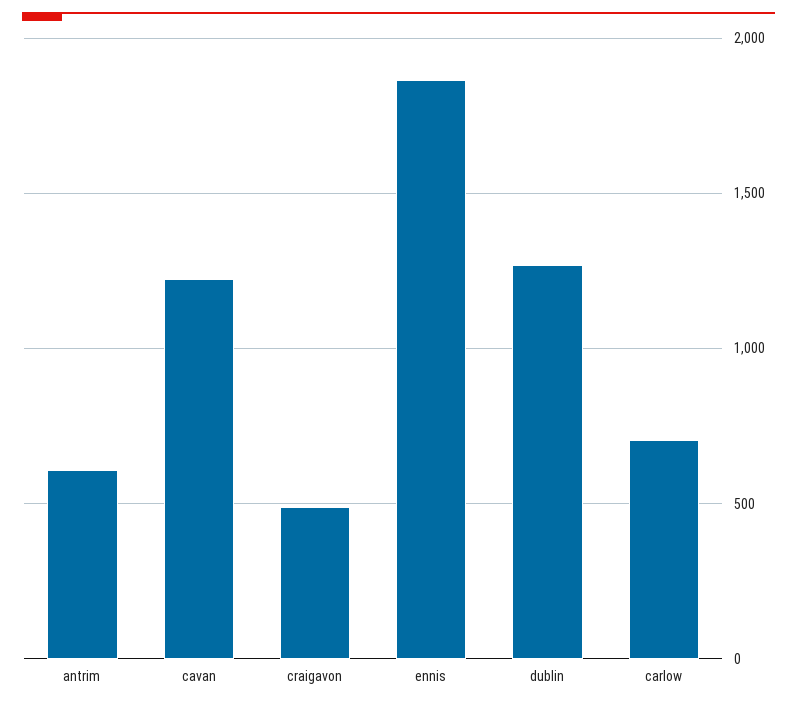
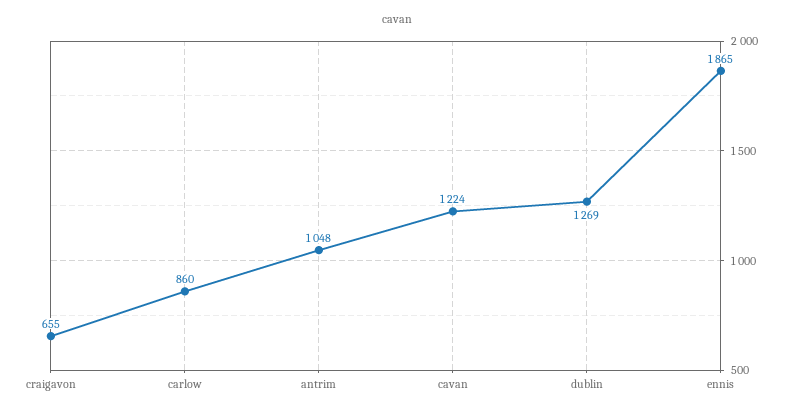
  {
-   "antrim": 600,
+   "antrim": 1048,
    "cavan": 1224,
-   "craigavon": 500,
+   "craigavon": 655,
    "ennis": 1865,
    "dublin": 1269,
-   "carlow": 700
+   "carlow": 860
  }

